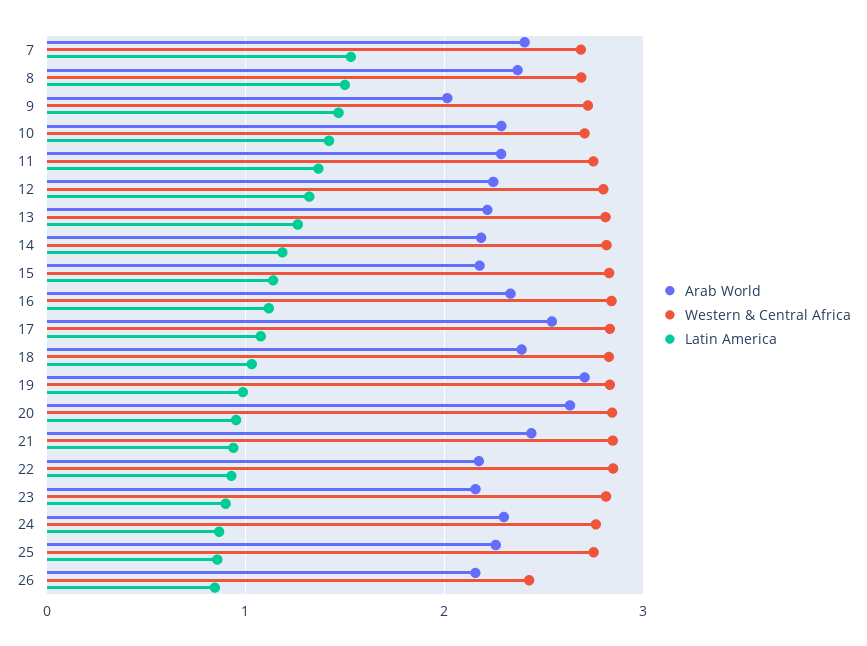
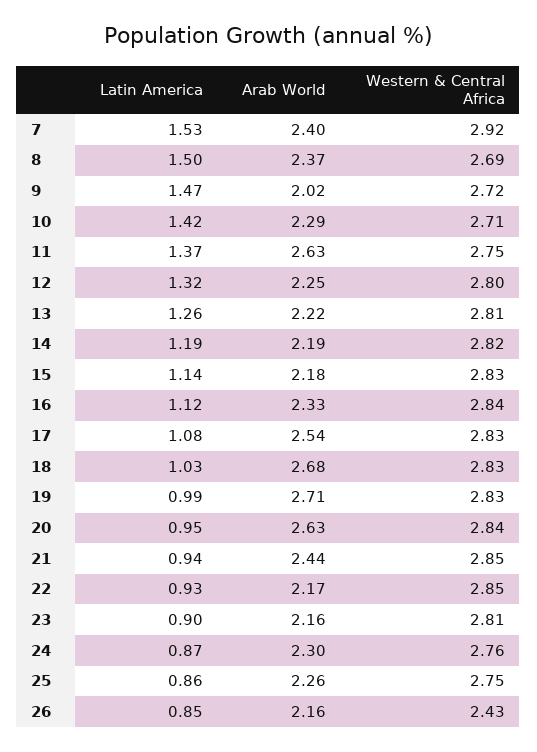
  {
    "Arab World": {
      "7": 2.4,
      "8": 2.37,
      "9": 2.02,
      "10": 2.29,
-     "11": 2.3,
+     "11": 2.63,
      "12": 2.25,
      "13": 2.22,
      "14": 2.19,
      "15": 2.18,
      "16": 2.33,
      "17": 2.54,
-     "18": 2.4,
+     "18": 2.68,
      "19": 2.71,
      "20": 2.63,
      "21": 2.44,
      "22": 2.17,
      "23": 2.16,
      "24": 2.3,
      "25": 2.26,
      "26": 2.16
    },
    "Western & Central Africa": {
-     "7": 2.7,
+     "7": 2.92,
      "8": 2.69,
      "9": 2.72,
      "10": 2.71,
      "11": 2.75,
      "12": 2.8,
      "13": 2.81,
      "14": 2.82,
      "15": 2.83,
      "16": 2.84,
      "17": 2.83,
      "18": 2.83,
      "19": 2.83,
      "20": 2.84,
      "21": 2.85,
      "22": 2.85,
      "23": 2.81,
      "24": 2.76,
      "25": 2.75,
      "26": 2.43
    },
    "Latin America": {
      "7": 1.53,
      "8": 1.5,
      "9": 1.47,
      "10": 1.42,
      "11": 1.37,
      "12": 1.32,
      "13": 1.26,
      "14": 1.19,
      "15": 1.14,
      "16": 1.12,
      "17": 1.08,
      "18": 1.03,
      "19": 0.99,
      "20": 0.95,
      "21": 0.94,
      "22": 0.93,
      "23": 0.9,
      "24": 0.87,
      "25": 0.86,
      "26": 0.85
    }
  }

